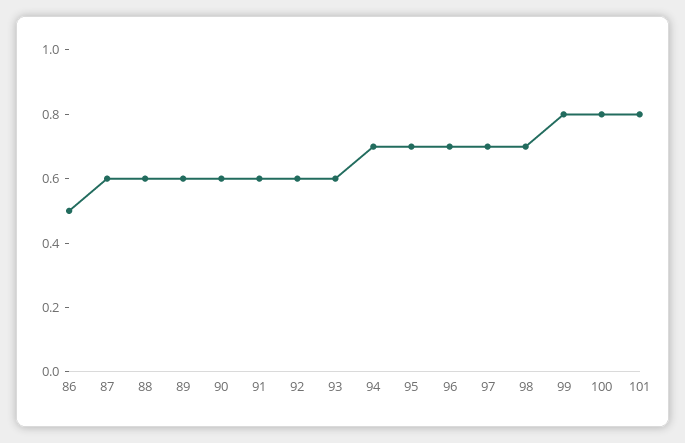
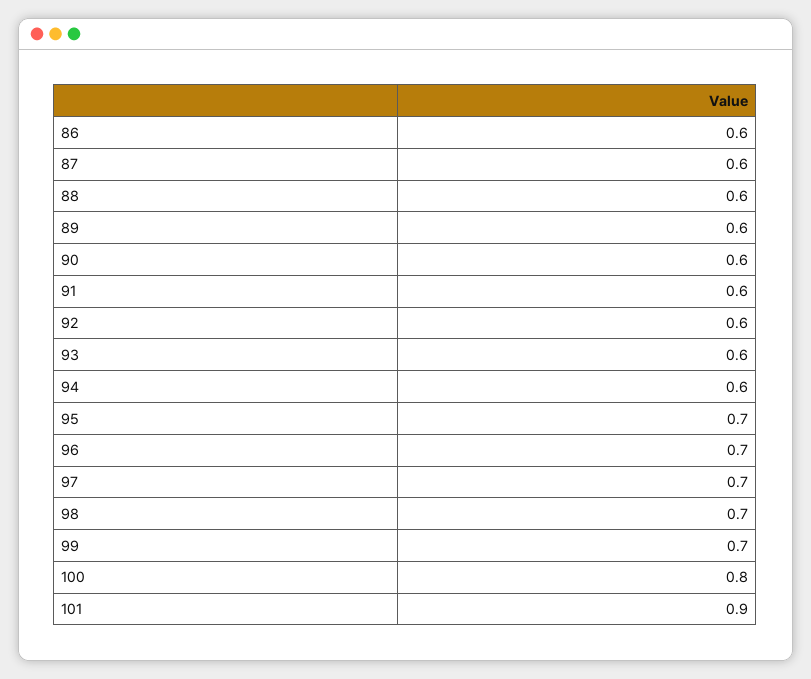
  {
-   "86": 0.5,
+   "86": 0.6,
    "87": 0.6,
    "88": 0.6,
    "89": 0.6,
    "90": 0.6,
    "91": 0.6,
    "92": 0.6,
    "93": 0.6,
-   "94": 0.7,
+   "94": 0.6,
    "95": 0.7,
    "96": 0.7,
    "97": 0.7,
    "98": 0.7,
-   "99": 0.8,
+   "99": 0.7,
    "100": 0.8,
-   "101": 0.8
+   "101": 0.9
  }

